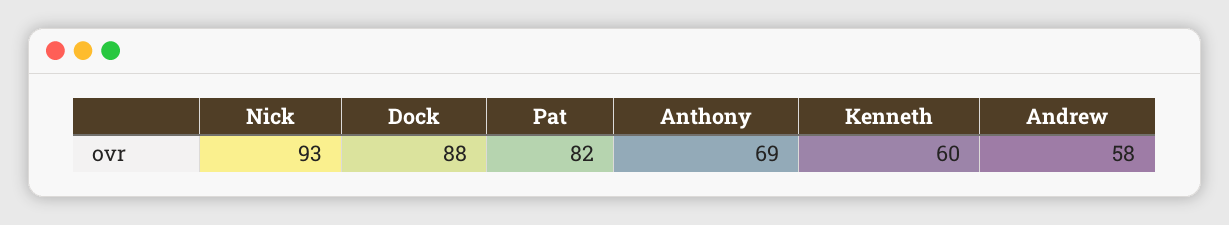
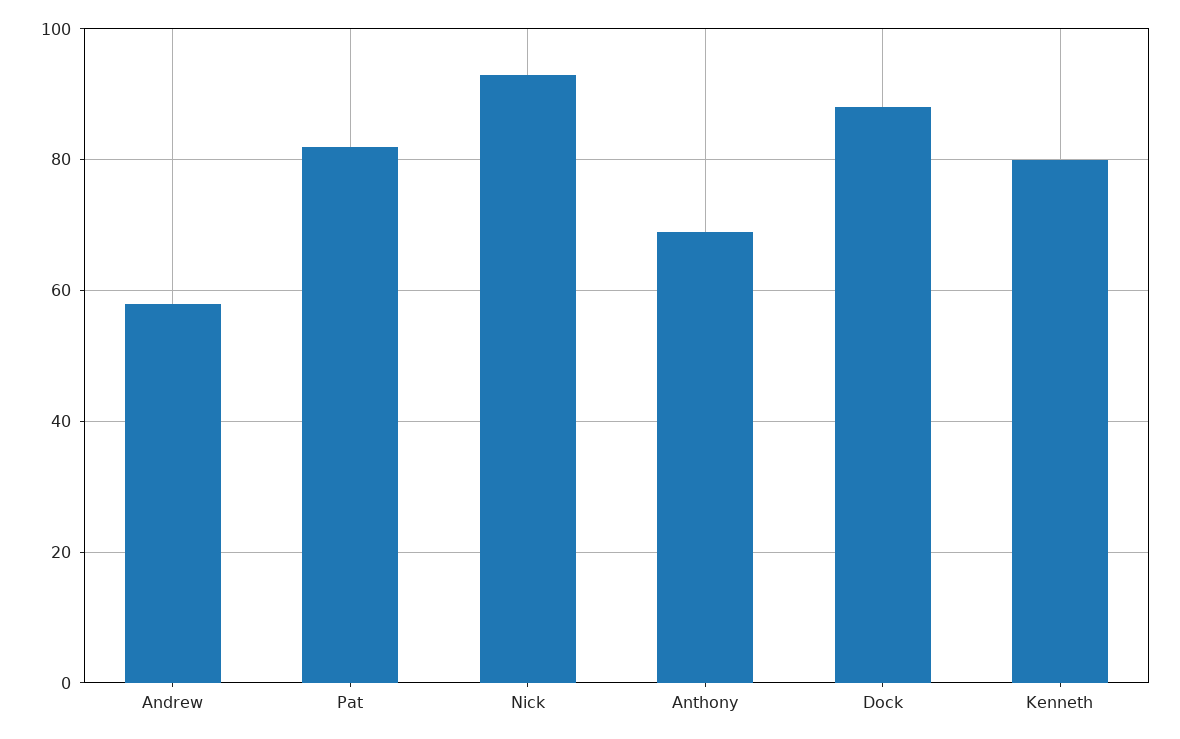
  {
    "Nick": 93,
    "Dock": 88,
    "Pat": 82,
    "Anthony": 69,
-   "Kenneth": 60,
+   "Kenneth": 80,
    "Andrew": 58
  }

